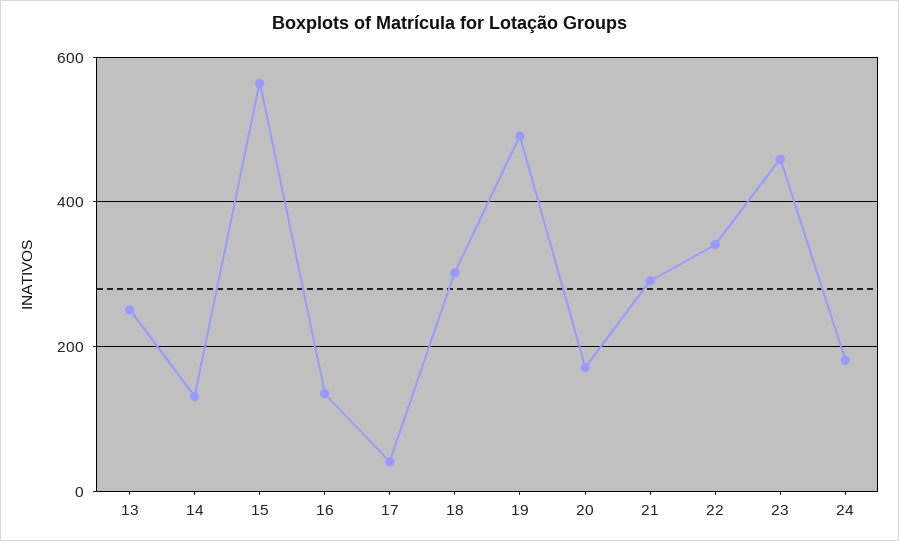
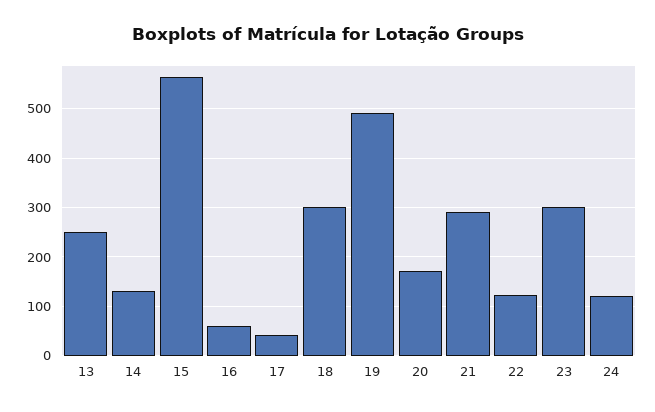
  {
    "13": 260,
    "14": 140,
    "15": 560,
-   "16": 140,
+   "16": 60,
    "17": 40,
    "18": 300,
    "19": 500,
    "20": 180,
    "21": 300,
-   "22": 340,
+   "22": 120,
-   "23": 460,
+   "23": 300,
-   "24": 180
+   "24": 120
  }

